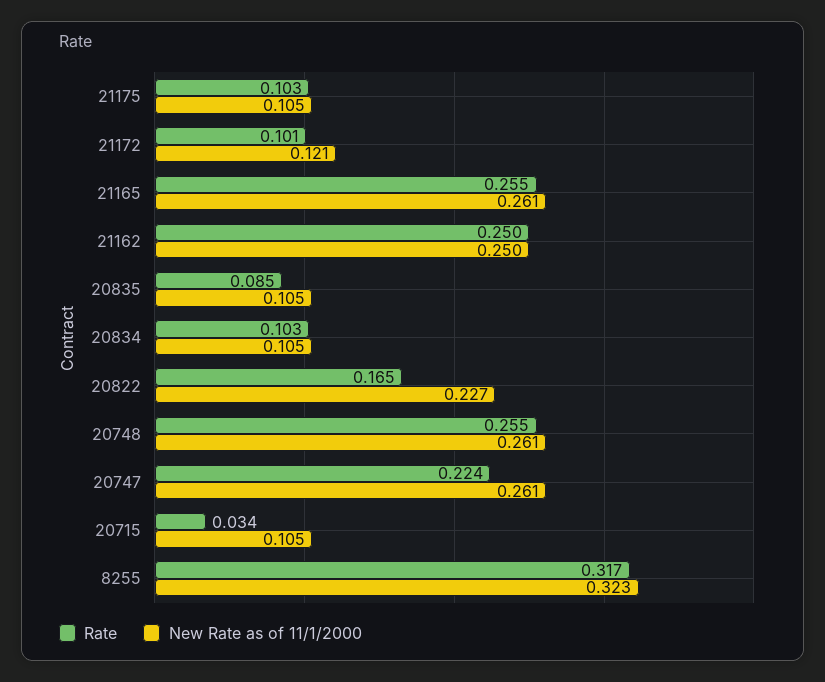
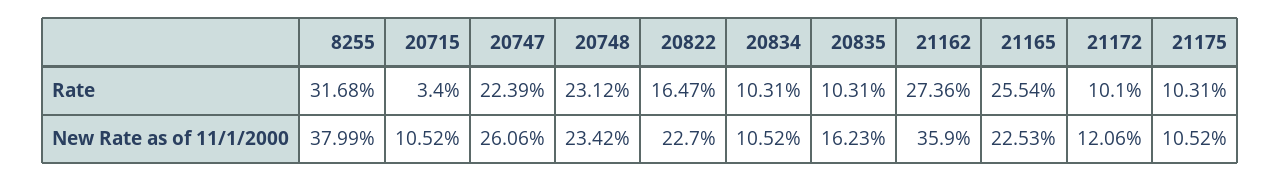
  {
    "Rate": {
      "21175": 0.1031,
      "21172": 0.101,
      "21165": 0.2554,
-     "21162": 0.25,
+     "21162": 0.2736,
-     "20835": 0.085,
+     "20835": 0.1031,
      "20834": 0.1031,
      "20822": 0.1647,
-     "20748": 0.255,
+     "20748": 0.2312,
      "20747": 0.2239,
      "20715": 0.034,
      "8255": 0.3168
    },
    "New Rate as of 11/1/2000": {
      "21175": 0.1052,
      "21172": 0.1206,
-     "21165": 0.261,
+     "21165": 0.2253,
-     "21162": 0.25,
+     "21162": 0.359,
-     "20835": 0.105,
+     "20835": 0.1623,
      "20834": 0.1052,
      "20822": 0.227,
-     "20748": 0.261,
+     "20748": 0.2342,
      "20747": 0.2606,
      "20715": 0.1052,
-     "8255": 0.323
+     "8255": 0.3799
    }
  }

